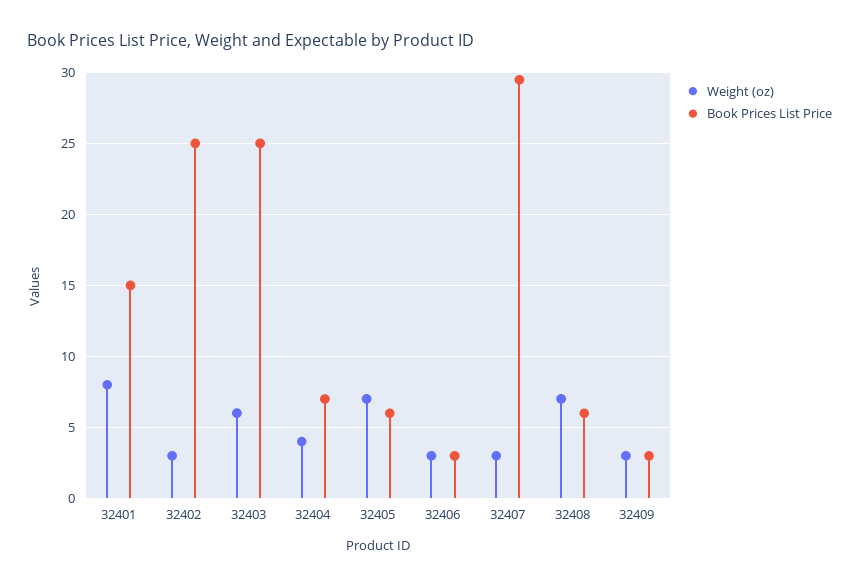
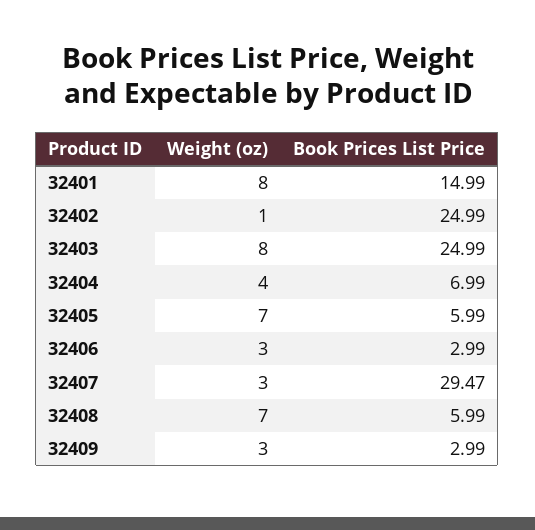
  {
    "Weight (oz)": {
      "32401": 8,
-     "32402": 3,
+     "32402": 1,
-     "32403": 6,
+     "32403": 8,
      "32404": 4,
      "32405": 7,
      "32406": 3,
      "32407": 3,
      "32408": 7,
      "32409": 3
    },
    "Book Prices List Price": {
      "32401": 14.99,
      "32402": 24.99,
      "32403": 24.99,
      "32404": 6.99,
      "32405": 5.99,
      "32406": 2.99,
      "32407": 29.47,
      "32408": 5.99,
      "32409": 2.99
    }
  }

